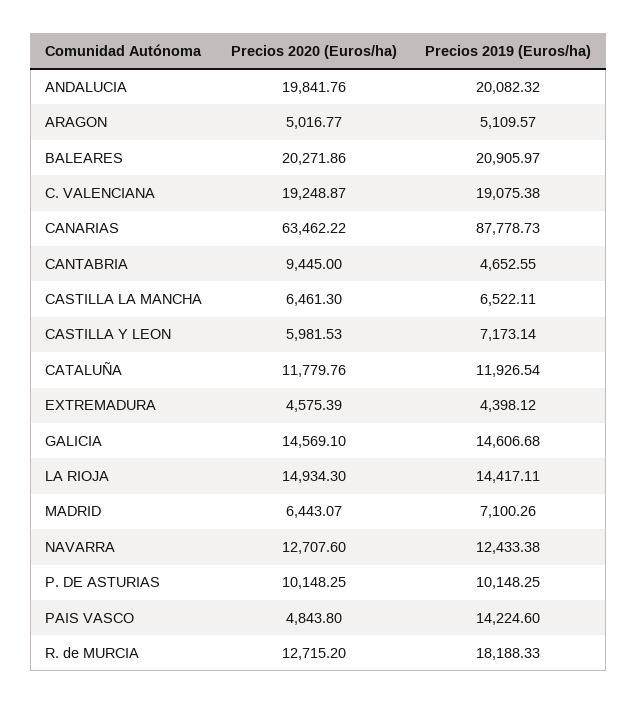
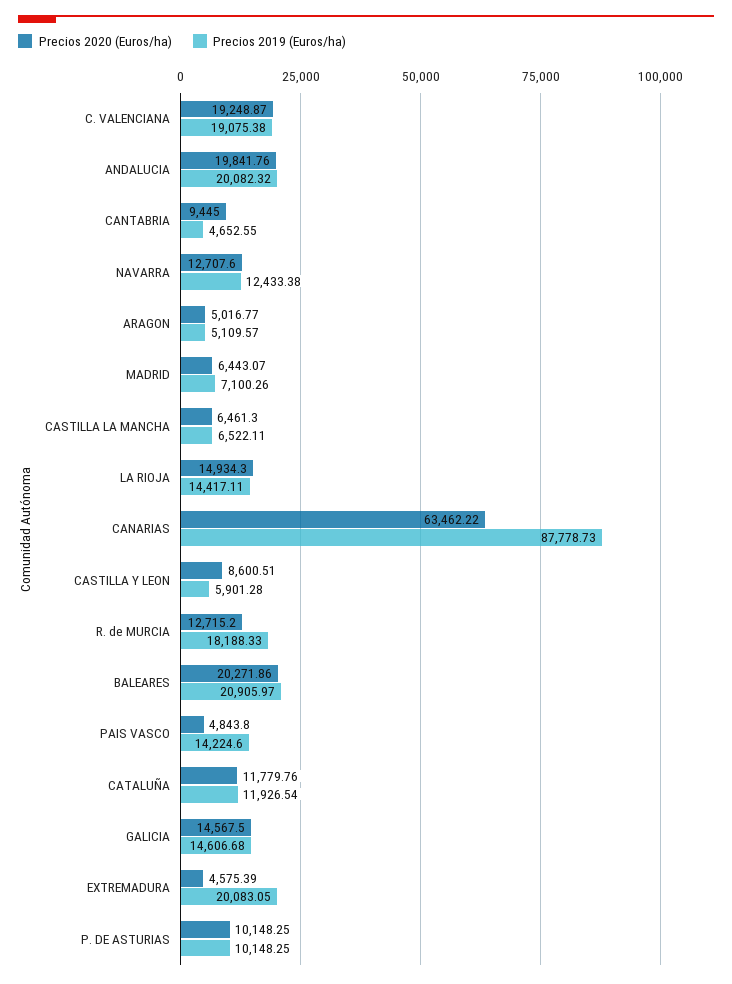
  {
    "Precios 2020 (Euros/ha)": {
      "ANDALUCIA": 19841.76,
      "ARAGON": 5016.77,
      "BALEARES": 20271.86,
      "C. VALENCIANA": 19248.87,
      "CANARIAS": 63462.22,
      "CANTABRIA": 9445,
      "CASTILLA LA MANCHA": 6461.3,
-     "CASTILLA Y LEON": 5981.53,
+     "CASTILLA Y LEON": 8600.51,
      "CATALUÑA": 11779.76,
      "EXTREMADURA": 4575.39,
-     "GALICIA": 14569.1,
+     "GALICIA": 14567.5,
      "LA RIOJA": 14934.3,
      "MADRID": 6443.07,
      "NAVARRA": 12707.6,
      "P. DE ASTURIAS": 10148.25,
      "PAIS VASCO": 4843.8,
      "R. de MURCIA": 12715.2
    },
    "Precios 2019 (Euros/ha)": {
      "ANDALUCIA": 20082.32,
      "ARAGON": 5109.57,
      "BALEARES": 20905.97,
      "C. VALENCIANA": 19075.38,
      "CANARIAS": 87778.73,
      "CANTABRIA": 4652.55,
      "CASTILLA LA MANCHA": 6522.11,
-     "CASTILLA Y LEON": 7173.14,
+     "CASTILLA Y LEON": 5901.28,
      "CATALUÑA": 11926.54,
-     "EXTREMADURA": 4398.12,
+     "EXTREMADURA": 20083.05,
      "GALICIA": 14606.68,
      "LA RIOJA": 14417.11,
      "MADRID": 7100.26,
      "NAVARRA": 12433.38,
      "P. DE ASTURIAS": 10148.25,
      "PAIS VASCO": 14224.6,
      "R. de MURCIA": 18188.33
    }
  }

